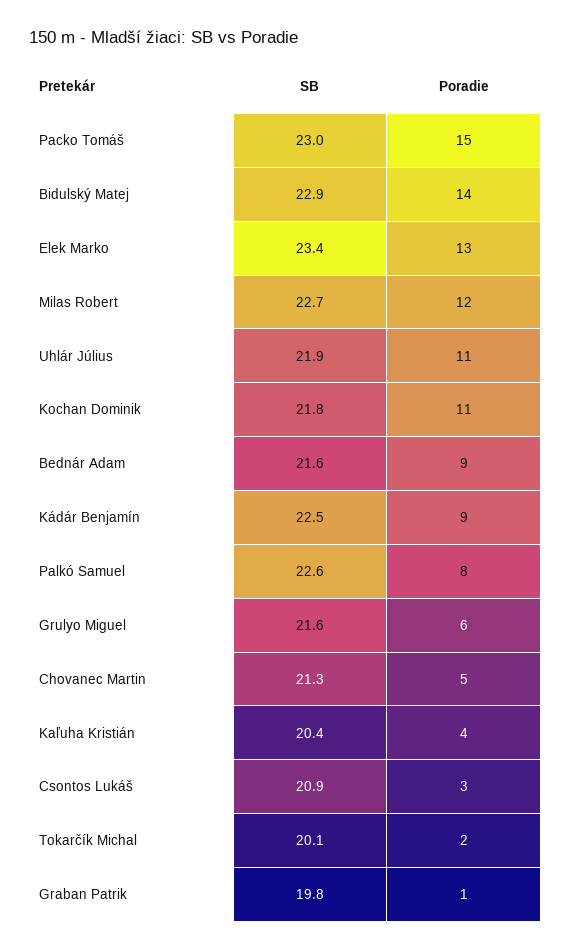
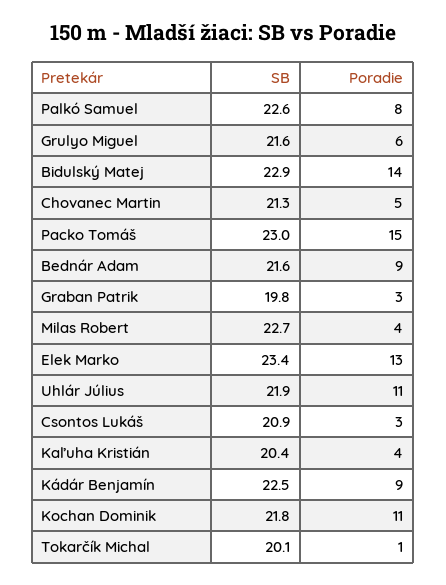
  {
    "SB": {
      "Packo Tomáš": 23,
      "Bidulský Matej": 22.9,
      "Elek Marko": 23.4,
      "Milas Robert": 22.7,
      "Uhlár Július": 21.9,
      "Kochan Dominik": 21.8,
      "Bednár Adam": 21.6,
      "Kádár Benjamín": 22.5,
      "Palkó Samuel": 22.6,
      "Grulyo Miguel": 21.6,
      "Chovanec Martin": 21.3,
      "Kaľuha Kristián": 20.4,
      "Csontos Lukáš": 20.9,
      "Tokarčík Michal": 20.1,
      "Graban Patrik": 19.8
    },
    "Poradie": {
      "Packo Tomáš": 15,
      "Bidulský Matej": 14,
      "Elek Marko": 13,
-     "Milas Robert": 12,
+     "Milas Robert": 4,
      "Uhlár Július": 11,
      "Kochan Dominik": 11,
      "Bednár Adam": 9,
      "Kádár Benjamín": 9,
      "Palkó Samuel": 8,
      "Grulyo Miguel": 6,
      "Chovanec Martin": 5,
      "Kaľuha Kristián": 4,
      "Csontos Lukáš": 3,
-     "Tokarčík Michal": 2,
+     "Tokarčík Michal": 1,
-     "Graban Patrik": 1
+     "Graban Patrik": 3
    }
  }

